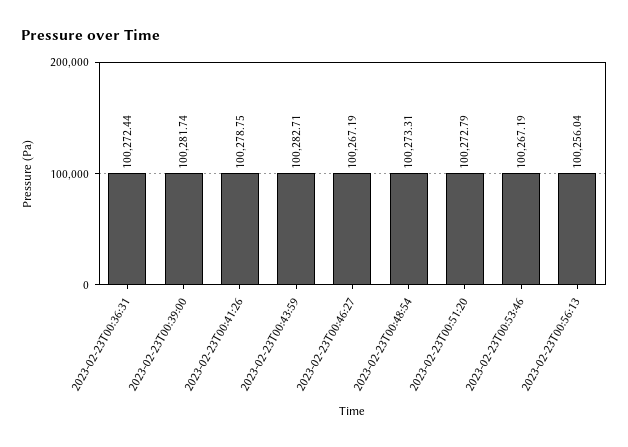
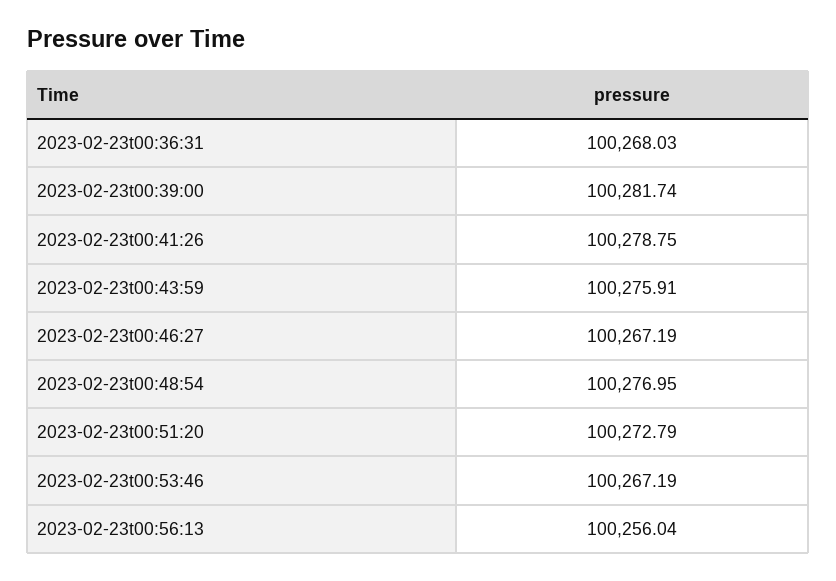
  {
-   "2023-02-23T00:36:31": 100272.44,
+   "2023-02-23T00:36:31": 100268.03,
    "2023-02-23T00:39:00": 100281.74,
    "2023-02-23T00:41:26": 100278.75,
-   "2023-02-23T00:43:59": 100282.71,
+   "2023-02-23T00:43:59": 100275.91,
    "2023-02-23T00:46:27": 100267.19,
-   "2023-02-23T00:48:54": 100273.31,
+   "2023-02-23T00:48:54": 100276.95,
    "2023-02-23T00:51:20": 100272.79,
    "2023-02-23T00:53:46": 100267.19,
    "2023-02-23T00:56:13": 100256.04
  }

